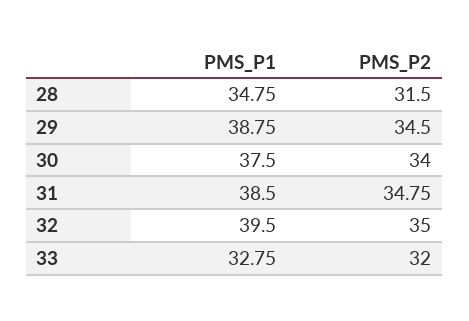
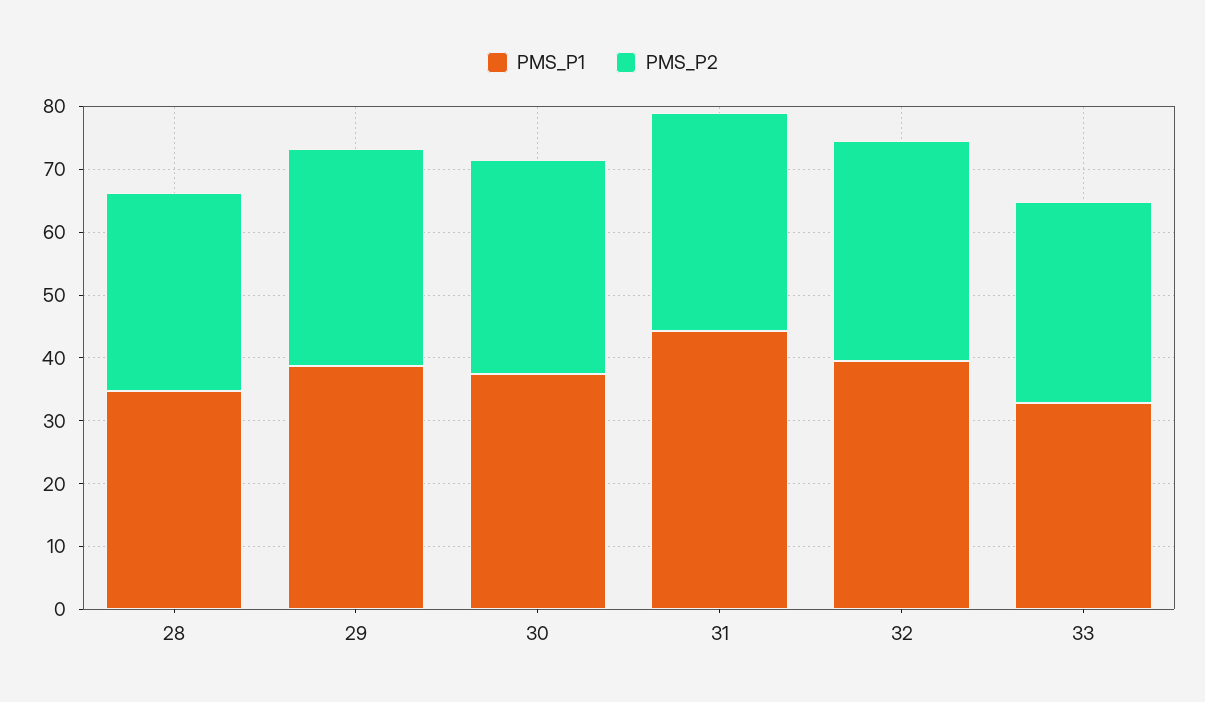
  {
    "PMS_P1": {
      "28": 34.75,
      "29": 38.75,
      "30": 37.5,
-     "31": 38.5,
+     "31": 44,
      "32": 39.5,
      "33": 32.75
    },
    "PMS_P2": {
      "28": 31.5,
      "29": 34.5,
      "30": 34,
      "31": 34.75,
      "32": 35,
      "33": 32
    }
  }

